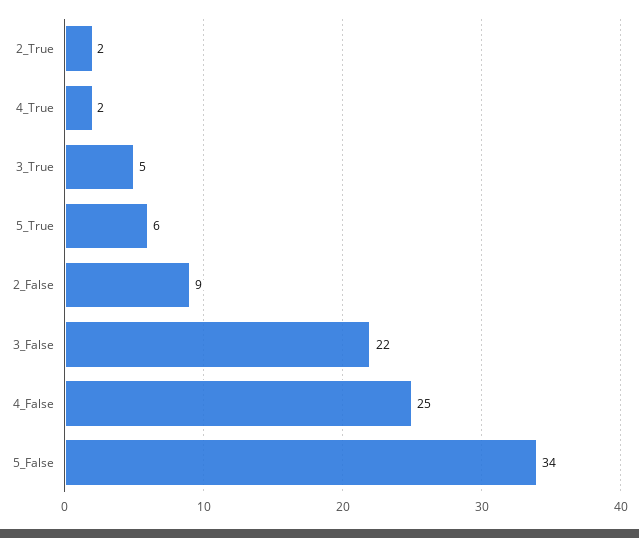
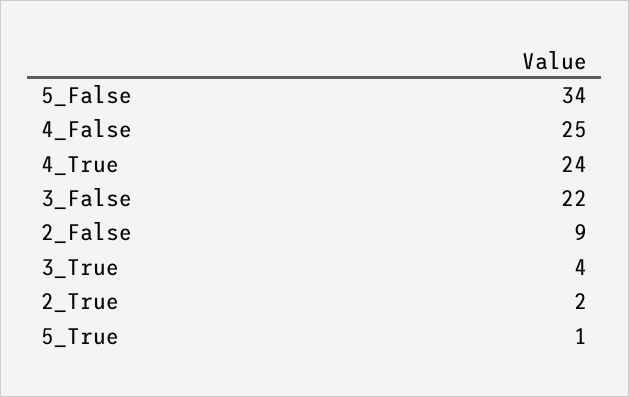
  {
    "2_True": 2,
-   "4_True": 2,
+   "4_True": 24,
-   "3_True": 5,
+   "3_True": 4,
-   "5_True": 6,
+   "5_True": 1,
    "2_False": 9,
    "3_False": 22,
    "4_False": 25,
    "5_False": 34
  }

